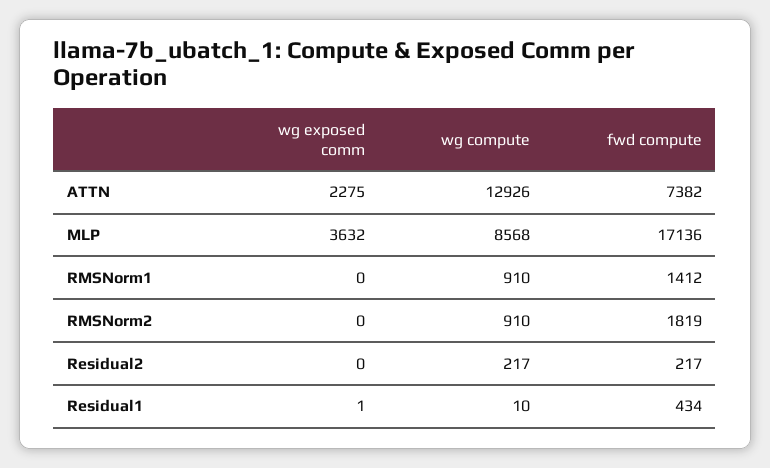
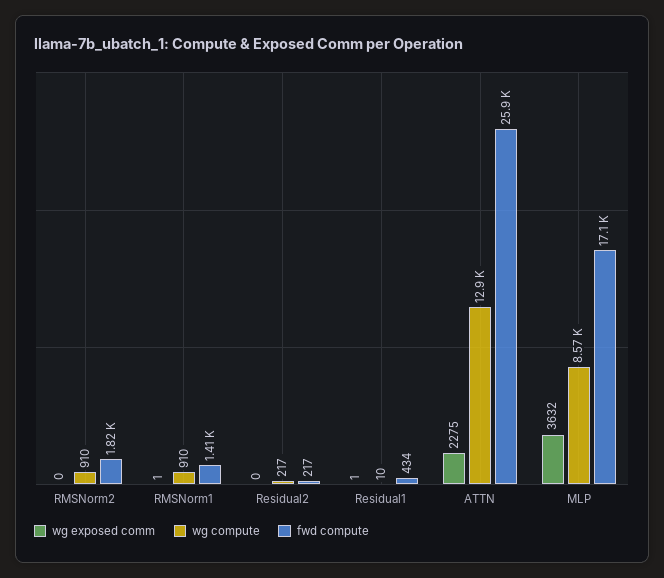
  {
    "wg exposed comm": {
      "ATTN": 2275,
      "MLP": 3632,
-     "RMSNorm1": 0,
+     "RMSNorm1": 1,
      "RMSNorm2": 0,
      "Residual2": 0,
      "Residual1": 1
    },
    "wg compute": {
      "ATTN": 12926,
      "MLP": 8568,
      "RMSNorm1": 910,
      "RMSNorm2": 910,
      "Residual2": 217,
      "Residual1": 10
    },
    "fwd compute": {
-     "ATTN": 7382,
+     "ATTN": 25900,
      "MLP": 17136,
      "RMSNorm1": 1412,
      "RMSNorm2": 1819,
      "Residual2": 217,
      "Residual1": 434
    }
  }

